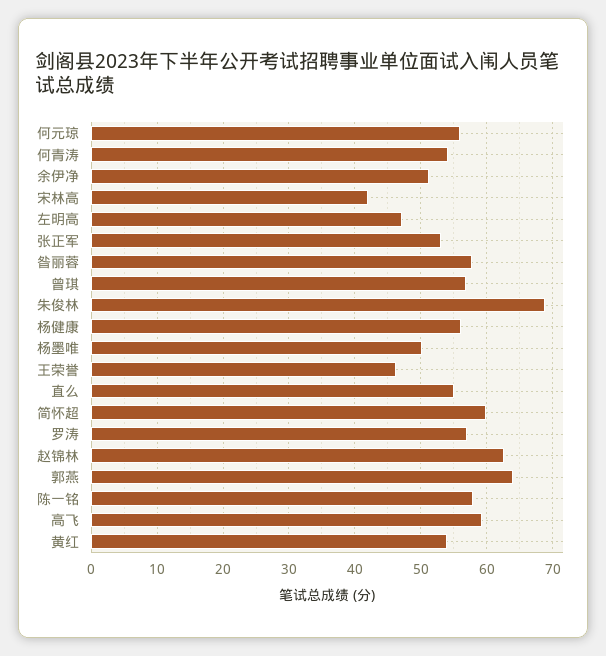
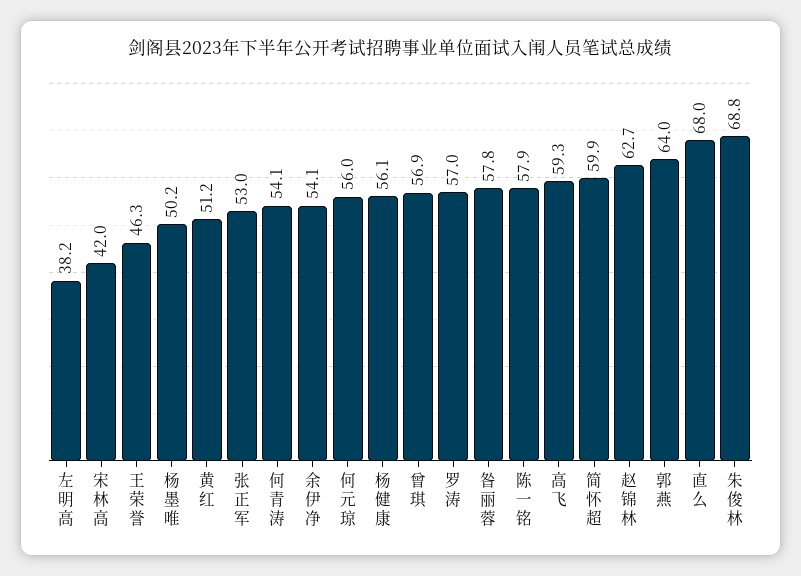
  {
    "何元琼": 56,
    "何青涛": 54.1,
-   "余伊净": 51,
+   "余伊净": 54.1,
    "宋林高": 42,
-   "左明高": 47,
+   "左明高": 38.2,
    "张正军": 53,
    "昝丽蓉": 57.8,
    "曾琪": 56.9,
    "朱俊林": 68.8,
    "杨健康": 56.1,
    "杨墨唯": 50.2,
    "王荣誉": 46.3,
-   "直么": 55,
+   "直么": 68,
    "简怀超": 59.9,
    "罗涛": 57,
    "赵锦林": 62.7,
    "郭燕": 64,
    "陈一铭": 57.9,
    "高飞": 59.3,
-   "黄红": 54
+   "黄红": 51.2
  }

